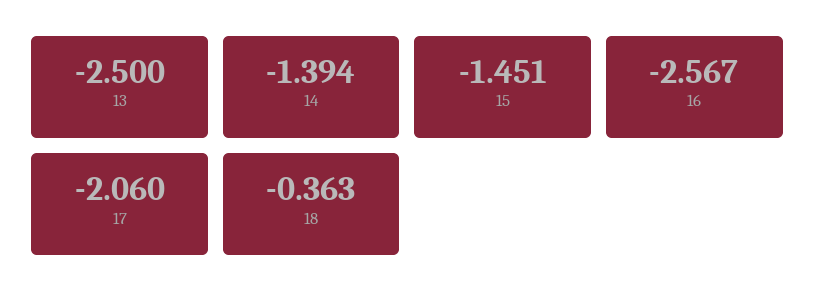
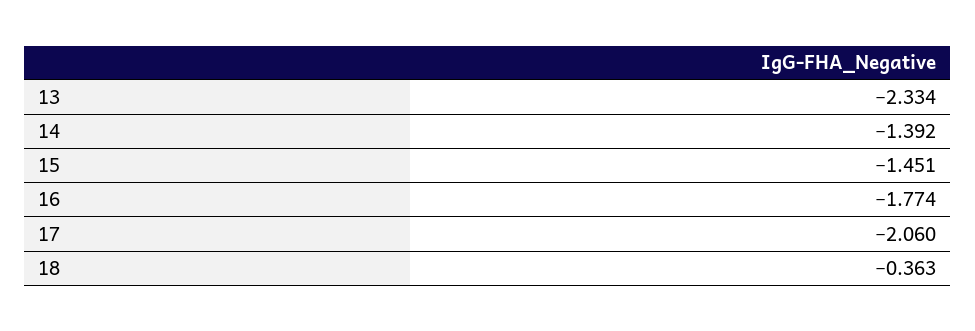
  {
-   "13": -2.5,
+   "13": -2.334,
-   "14": -1.394,
+   "14": -1.392,
    "15": -1.451,
-   "16": -2.567,
+   "16": -1.774,
    "17": -2.06,
    "18": -0.363
  }

